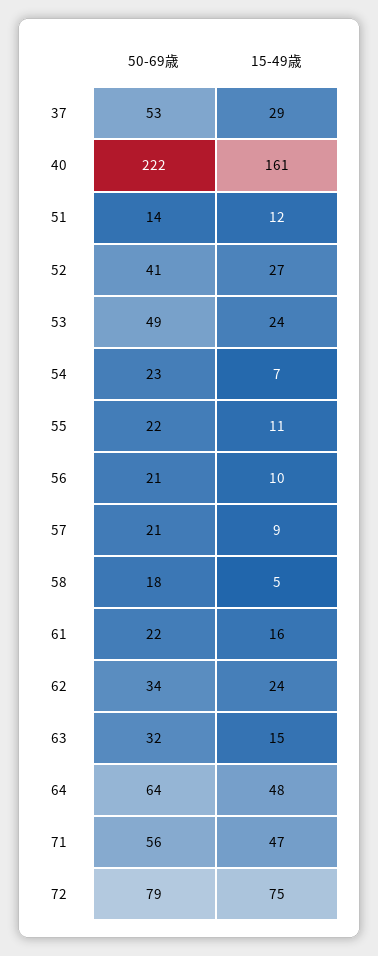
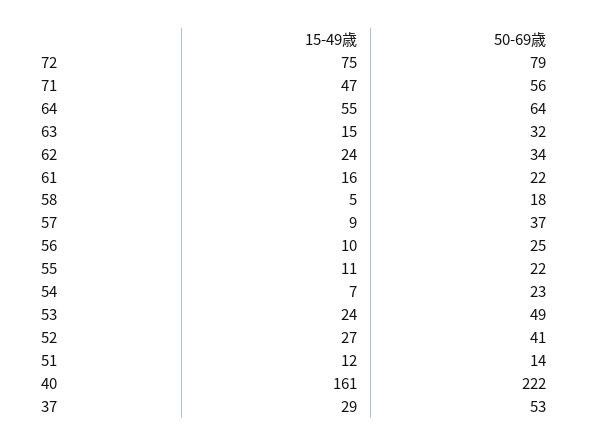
  {
    "50-69歳": {
      "37": 53,
      "40": 222,
      "51": 14,
      "52": 41,
      "53": 49,
      "54": 23,
      "55": 22,
-     "56": 21,
+     "56": 25,
-     "57": 21,
+     "57": 37,
      "58": 18,
      "61": 22,
      "62": 34,
      "63": 32,
      "64": 64,
      "71": 56,
      "72": 79
    },
    "15-49歳": {
      "37": 29,
      "40": 161,
      "51": 12,
      "52": 27,
      "53": 24,
      "54": 7,
      "55": 11,
      "56": 10,
      "57": 9,
      "58": 5,
      "61": 16,
      "62": 24,
      "63": 15,
-     "64": 48,
+     "64": 55,
      "71": 47,
      "72": 75
    }
  }

